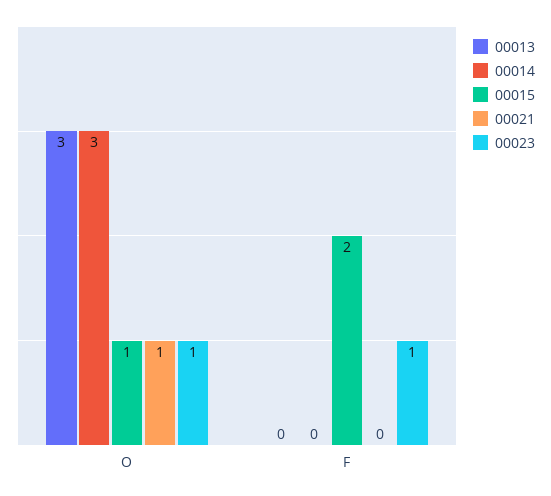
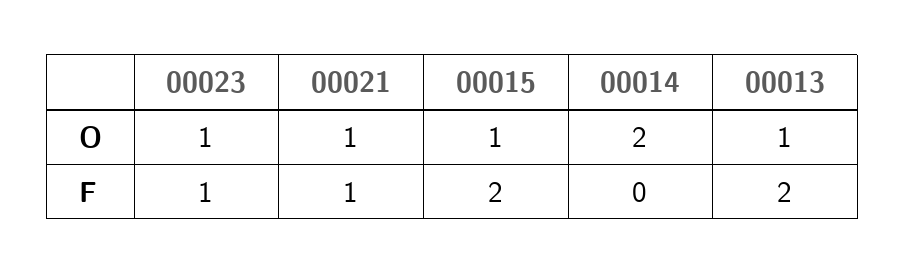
  {
    "00013": {
-     "O": 3,
+     "O": 1,
-     "F": 0
+     "F": 2
    },
    "00014": {
-     "O": 3,
+     "O": 2,
      "F": 0
    },
    "00015": {
      "O": 1,
      "F": 2
    },
    "00021": {
      "O": 1,
-     "F": 0
+     "F": 1
    },
    "00023": {
      "O": 1,
      "F": 1
    }
  }

